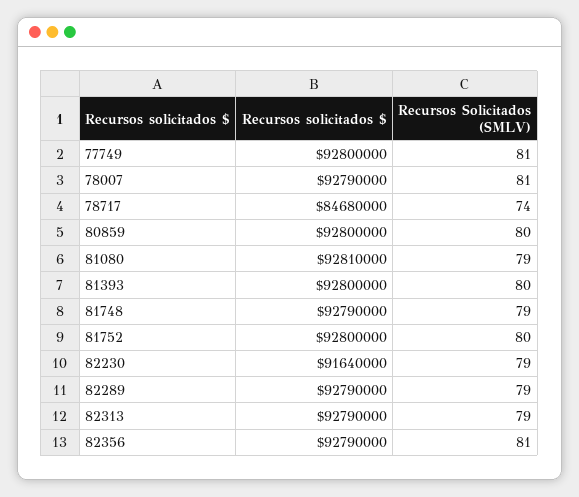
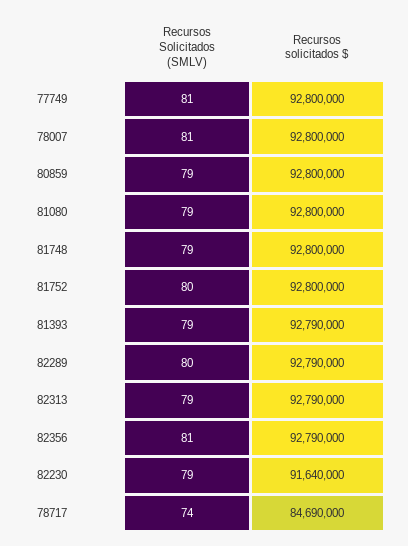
  {
    "Recursos solicitados $": {
      "77749": 92800000,
-     "78007": 92790000,
+     "78007": 92800000,
-     "78717": 84680000,
+     "78717": 84690000,
      "80859": 92800000,
-     "81080": 92810000,
+     "81080": 92800000,
-     "81393": 92800000,
+     "81393": 92790000,
-     "81748": 92790000,
+     "81748": 92800000,
      "81752": 92800000,
      "82230": 91640000,
      "82289": 92790000,
      "82313": 92790000,
      "82356": 92790000
    },
    "Recursos Solicitados (SMLV)": {
      "77749": 81,
      "78007": 81,
      "78717": 74,
-     "80859": 80,
+     "80859": 79,
      "81080": 79,
-     "81393": 80,
+     "81393": 79,
      "81748": 79,
      "81752": 80,
      "82230": 79,
-     "82289": 79,
+     "82289": 80,
      "82313": 79,
      "82356": 81
    }
  }

